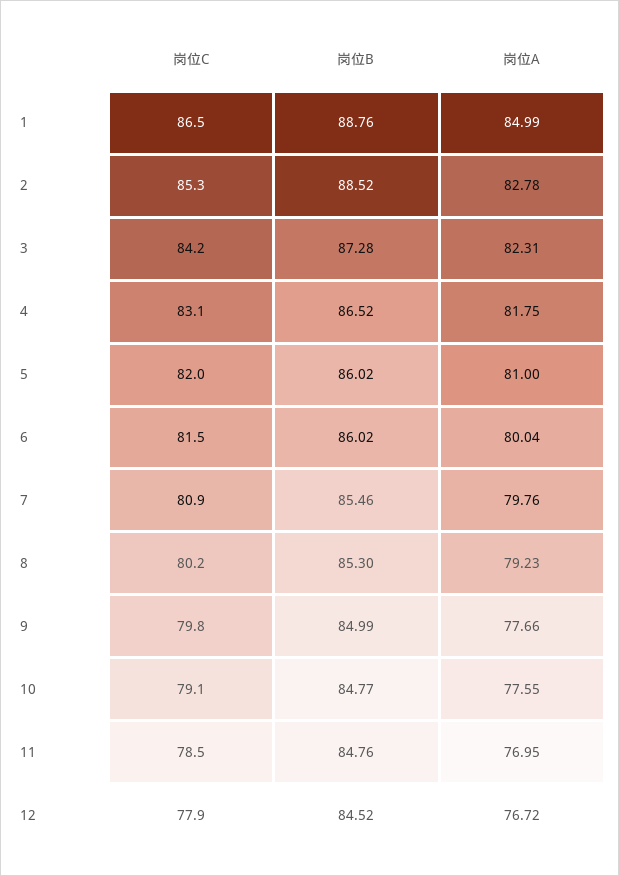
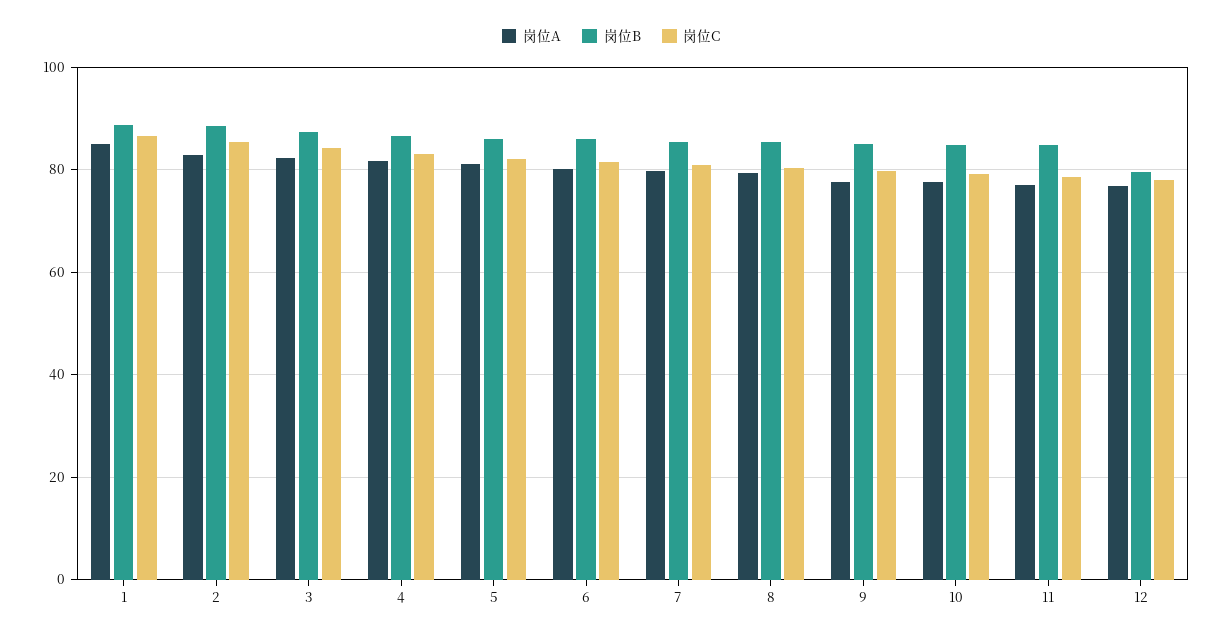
  {
    "岗位C": {
      "1": 86.5,
      "2": 85.3,
      "3": 84.2,
      "4": 83.1,
      "5": 82,
      "6": 81.5,
      "7": 80.9,
      "8": 80.2,
      "9": 79.8,
      "10": 79.1,
      "11": 78.5,
      "12": 77.9
    },
    "岗位B": {
      "1": 88.76,
      "2": 88.52,
      "3": 87.28,
      "4": 86.52,
      "5": 86.02,
      "6": 86.02,
      "7": 85.46,
      "8": 85.3,
      "9": 84.99,
      "10": 84.77,
      "11": 84.76,
-     "12": 84.52
+     "12": 80
    },
    "岗位A": {
      "1": 84.99,
      "2": 82.78,
      "3": 82.31,
      "4": 81.75,
      "5": 81,
      "6": 80.04,
      "7": 79.76,
      "8": 79.23,
      "9": 77.66,
      "10": 77.55,
      "11": 76.95,
      "12": 76.72
    }
  }

